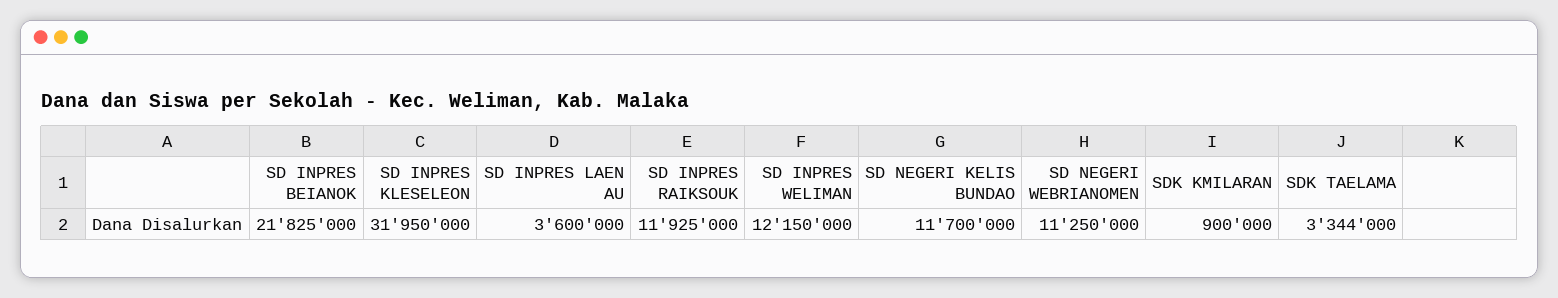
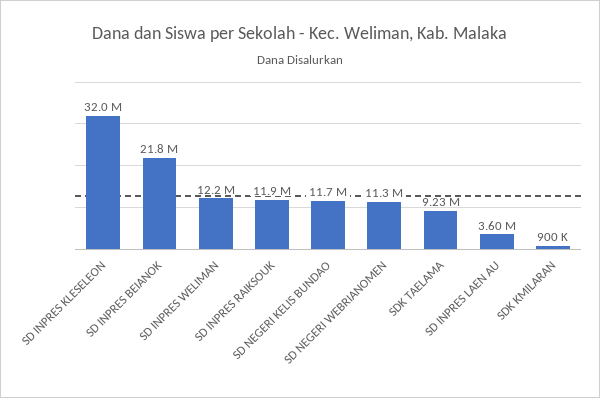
  {
    "SD INPRES BEIANOK": 21825000,
    "SD INPRES KLESELEON": 31950000,
    "SD INPRES LAEN AU": 3600000,
    "SD INPRES RAIKSOUK": 11925000,
    "SD INPRES WELIMAN": 12150000,
    "SD NEGERI KELIS BUNDAO": 11700000,
    "SD NEGERI WEBRIANOMEN": 11250000,
    "SDK KMILARAN": 900000,
-   "SDK TAELAMA": 3344000
+   "SDK TAELAMA": 9230000
  }

